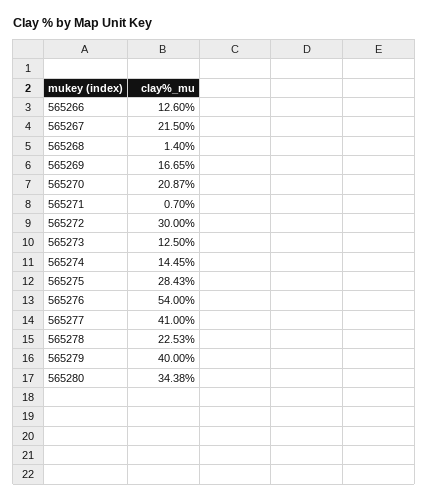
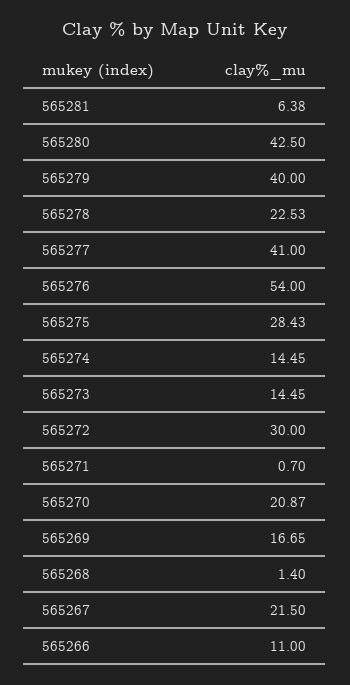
  {
-   "565266": 12.6,
+   "565266": 11,
    "565267": 21.5,
    "565268": 1.4,
    "565269": 16.65,
    "565270": 20.87,
    "565271": 0.7,
    "565272": 30,
-   "565273": 12.5,
+   "565273": 14.45,
    "565274": 14.45,
    "565275": 28.43,
    "565276": 54,
    "565277": 41,
    "565278": 22.53,
    "565279": 40,
-   "565280": 34.38
+   "565280": 42.5,
+   "565281": 6.38
  }

